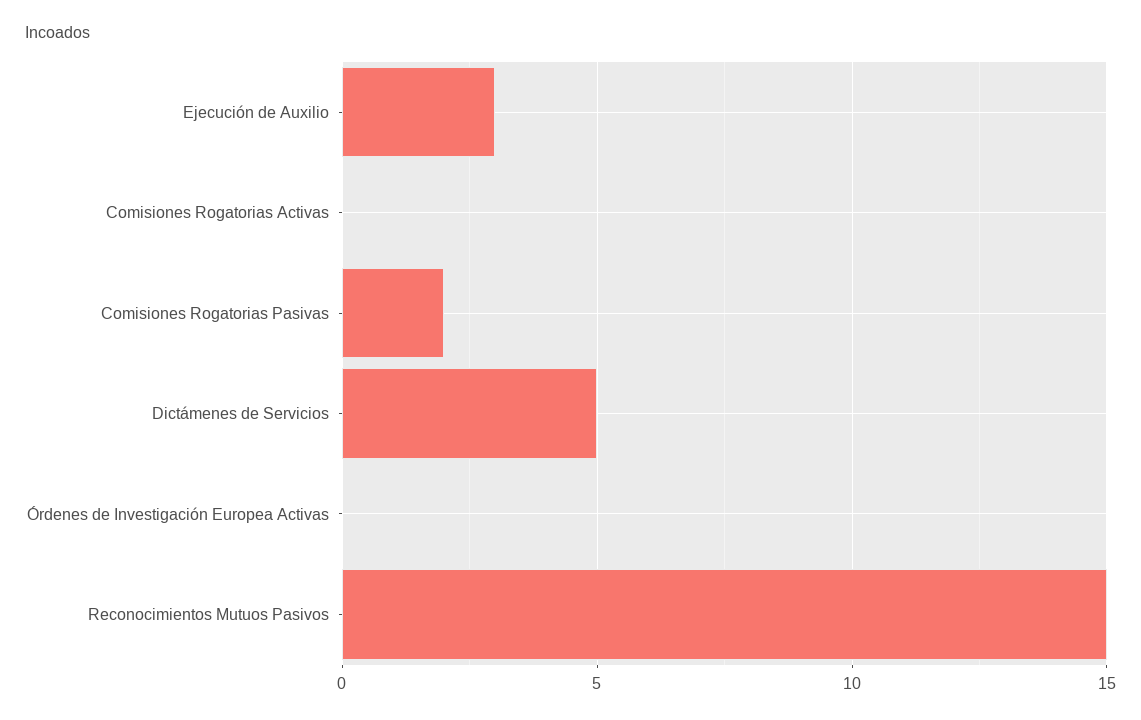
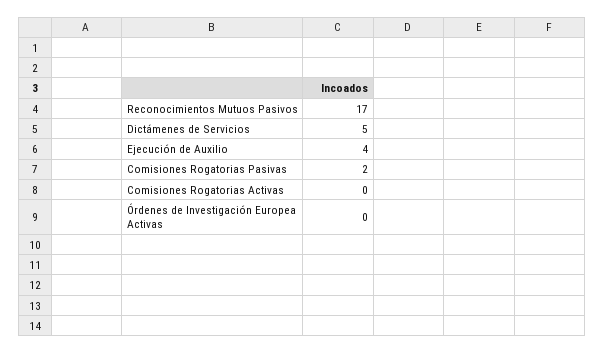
  {
-   "Ejecución de Auxilio": 3,
+   "Ejecución de Auxilio": 4,
    "Comisiones Rogatorias Activas": 0,
    "Comisiones Rogatorias Pasivas": 2,
    "Dictámenes de Servicios": 5,
    "Órdenes de Investigación Europea Activas": 0,
-   "Reconocimientos Mutuos Pasivos": 15
+   "Reconocimientos Mutuos Pasivos": 17
  }

